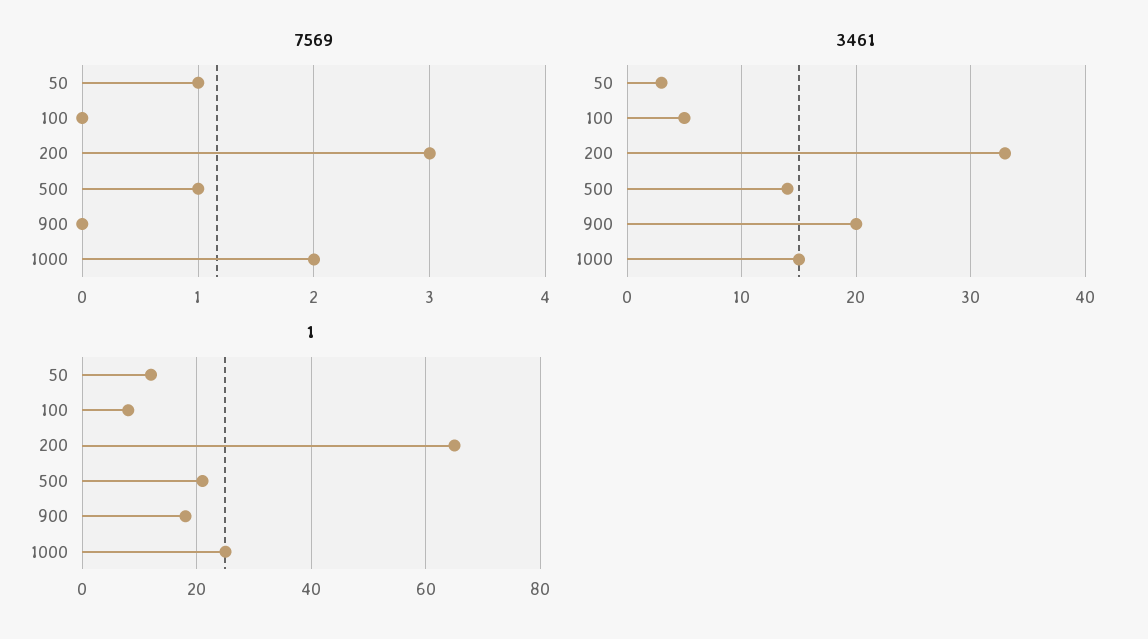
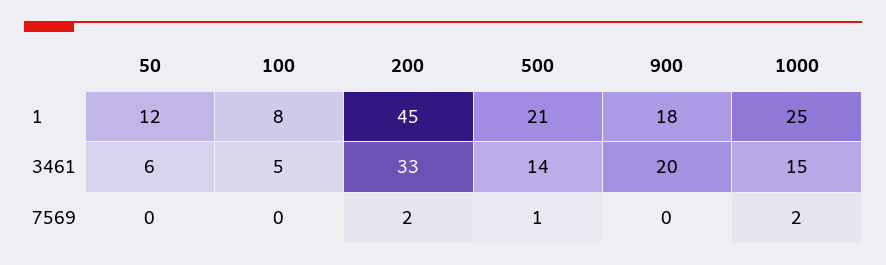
  {
    "7569": {
-     "50": 1,
+     "50": 0,
      "100": 0,
-     "200": 3,
+     "200": 2,
      "500": 1,
      "900": 0,
      "1000": 2
    },
    "3461": {
-     "50": 3,
+     "50": 6,
      "100": 5,
      "200": 33,
      "500": 14,
      "900": 20,
      "1000": 15
    },
    "1": {
      "50": 12,
      "100": 8,
-     "200": 65,
+     "200": 45,
      "500": 21,
      "900": 18,
      "1000": 25
    }
  }

